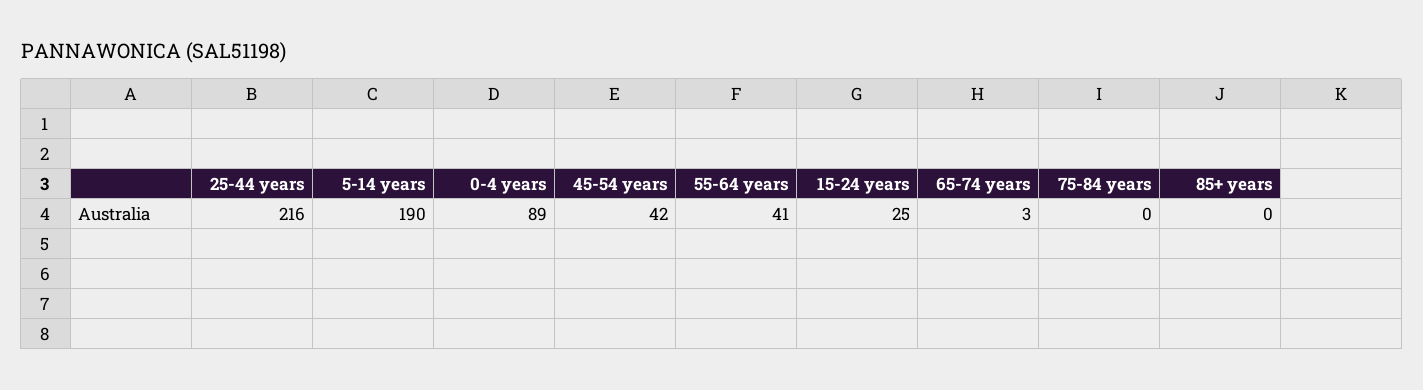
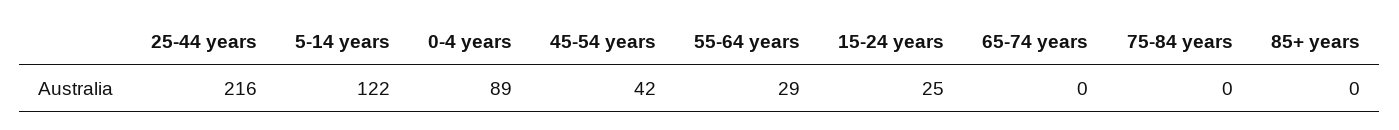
  {
    "25-44 years": 216,
-   "5-14 years": 190,
+   "5-14 years": 122,
    "0-4 years": 89,
    "45-54 years": 42,
-   "55-64 years": 41,
+   "55-64 years": 29,
    "15-24 years": 25,
-   "65-74 years": 3,
+   "65-74 years": 0,
    "75-84 years": 0,
    "85+ years": 0
  }

